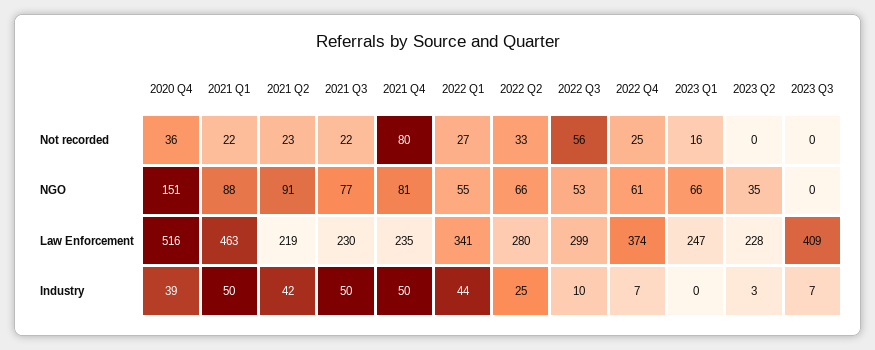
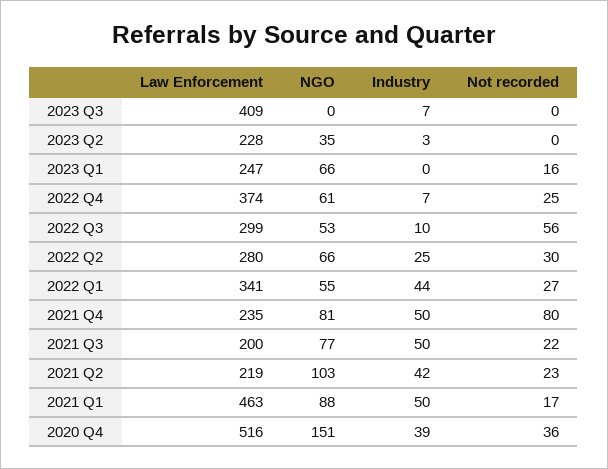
  {
    "2020 Q4": {
      "Not recorded": 36,
      "NGO": 151,
      "Law Enforcement": 516,
      "Industry": 39
    },
    "2021 Q1": {
-     "Not recorded": 22,
+     "Not recorded": 17,
      "NGO": 88,
      "Law Enforcement": 463,
      "Industry": 50
    },
    "2021 Q2": {
      "Not recorded": 23,
-     "NGO": 91,
+     "NGO": 103,
      "Law Enforcement": 219,
      "Industry": 42
    },
    "2021 Q3": {
      "Not recorded": 22,
      "NGO": 77,
-     "Law Enforcement": 230,
+     "Law Enforcement": 200,
      "Industry": 50
    },
    "2021 Q4": {
      "Not recorded": 80,
      "NGO": 81,
      "Law Enforcement": 235,
      "Industry": 50
    },
    "2022 Q1": {
      "Not recorded": 27,
      "NGO": 55,
      "Law Enforcement": 341,
      "Industry": 44
    },
    "2022 Q2": {
-     "Not recorded": 33,
+     "Not recorded": 30,
      "NGO": 66,
      "Law Enforcement": 280,
      "Industry": 25
    },
    "2022 Q3": {
      "Not recorded": 56,
      "NGO": 53,
      "Law Enforcement": 299,
      "Industry": 10
    },
    "2022 Q4": {
      "Not recorded": 25,
      "NGO": 61,
      "Law Enforcement": 374,
      "Industry": 7
    },
    "2023 Q1": {
      "Not recorded": 16,
      "NGO": 66,
      "Law Enforcement": 247,
      "Industry": 0
    },
    "2023 Q2": {
      "Not recorded": 0,
      "NGO": 35,
      "Law Enforcement": 228,
      "Industry": 3
    },
    "2023 Q3": {
      "Not recorded": 0,
      "NGO": 0,
      "Law Enforcement": 409,
      "Industry": 7
    }
  }

